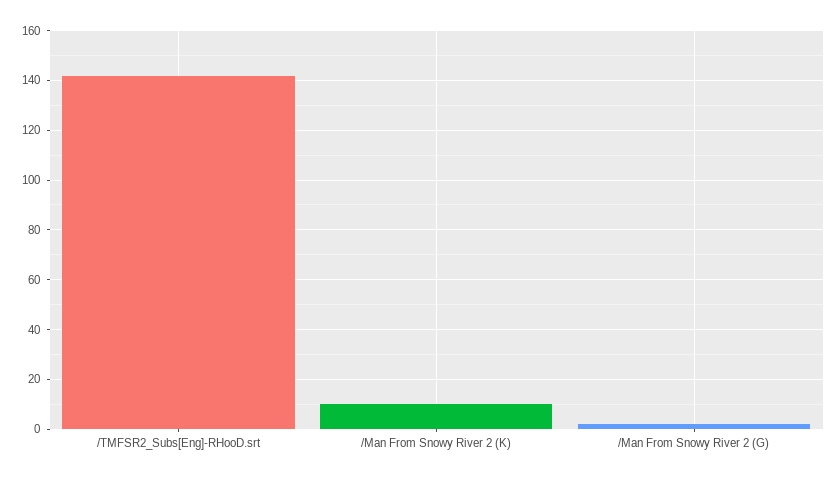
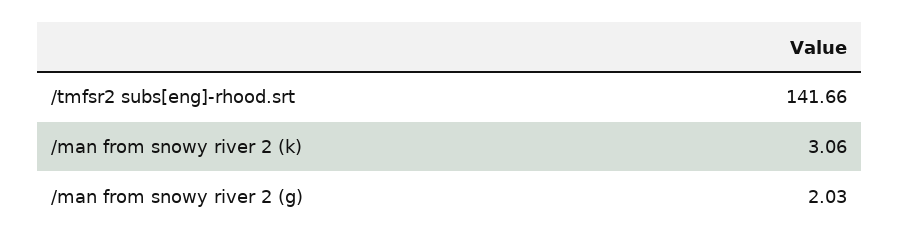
  {
    "/TMFSR2_Subs[Eng]-RHooD.srt": 141.66,
-   "/Man From Snowy River 2 (K)": 10,
+   "/Man From Snowy River 2 (K)": 3.06,
    "/Man From Snowy River 2 (G)": 2.03
  }

